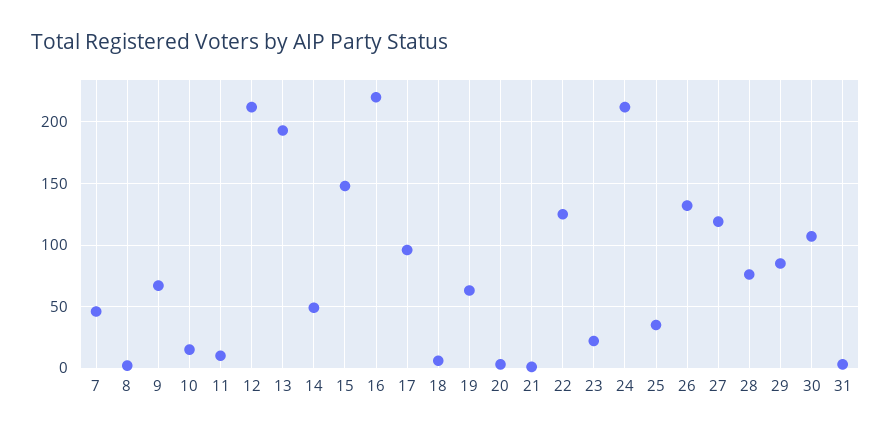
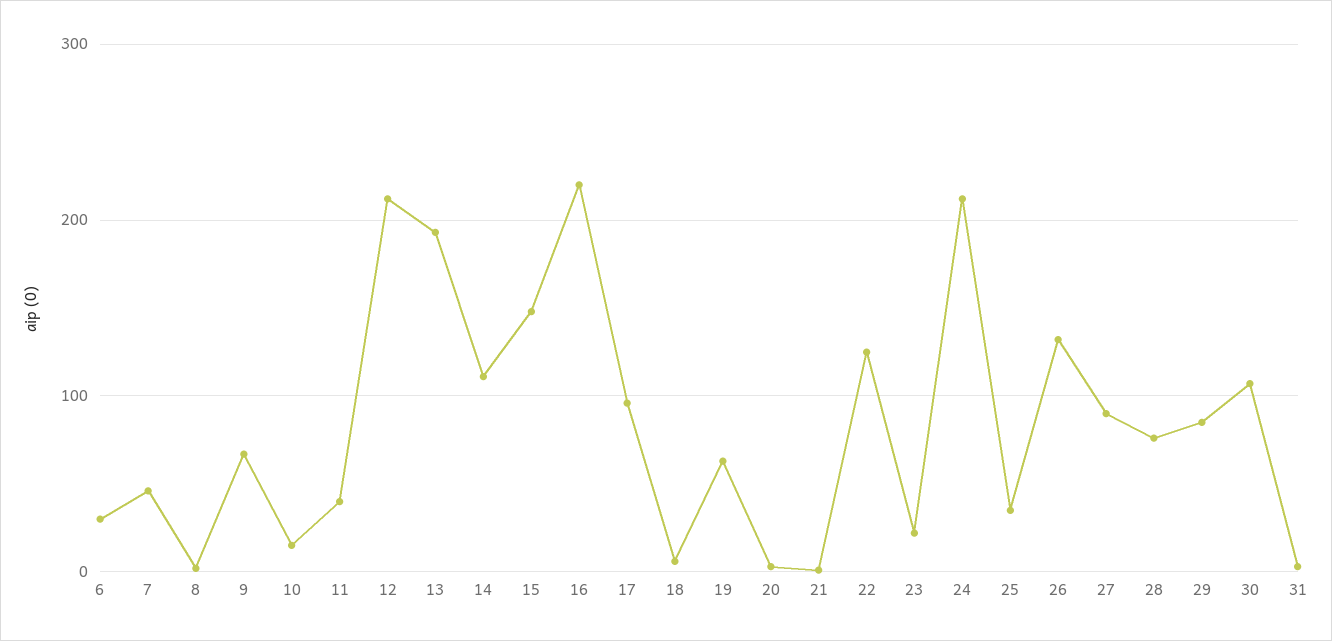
  {
    "7": 45,
    "8": 0,
    "9": 65,
    "10": 15,
-   "11": 10,
+   "11": 40,
    "12": 210,
    "13": 195,
-   "14": 50,
+   "14": 110,
    "15": 150,
    "16": 220,
    "17": 95,
    "18": 5,
    "19": 65,
    "20": 5,
    "21": 0,
    "22": 125,
    "23": 20,
    "24": 210,
    "25": 35,
    "26": 130,
-   "27": 120,
+   "27": 90,
    "28": 75,
    "29": 85,
    "30": 105,
-   "31": 5
+   "31": 5,
+   "6": 30
  }

